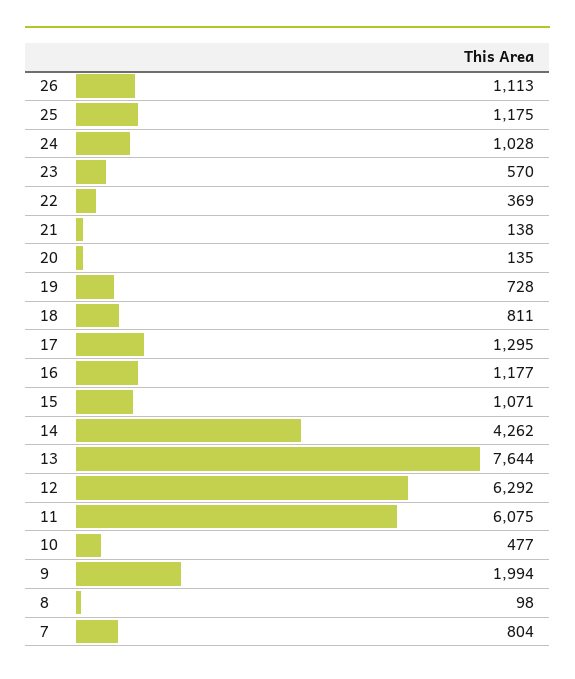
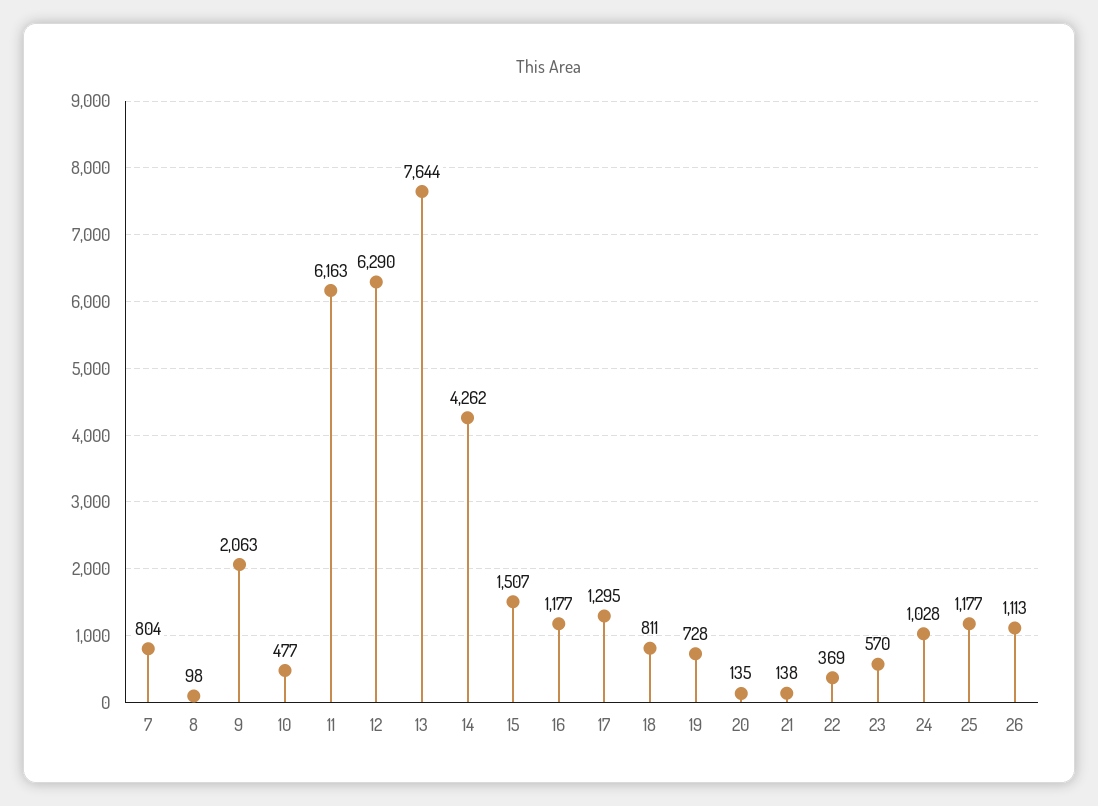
  {
    "26": 1113,
-   "25": 1175,
+   "25": 1177,
    "24": 1028,
    "23": 570,
    "22": 369,
    "21": 138,
    "20": 135,
    "19": 728,
    "18": 811,
    "17": 1295,
    "16": 1177,
-   "15": 1071,
+   "15": 1507,
    "14": 4262,
    "13": 7644,
-   "12": 6292,
+   "12": 6290,
-   "11": 6075,
+   "11": 6163,
    "10": 477,
-   "9": 1994,
+   "9": 2063,
    "8": 98,
    "7": 804
  }

